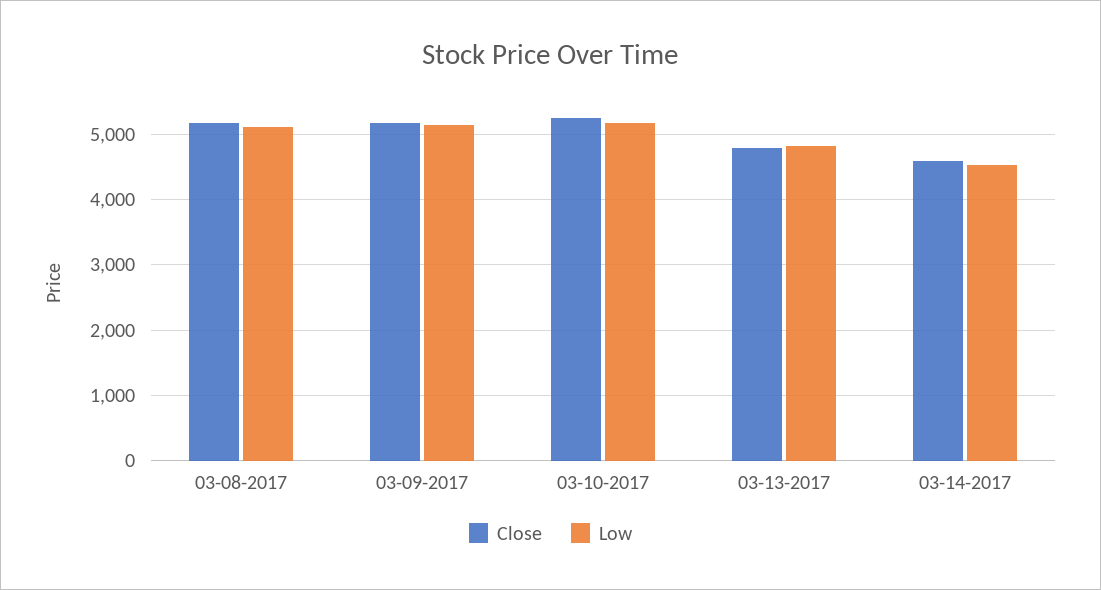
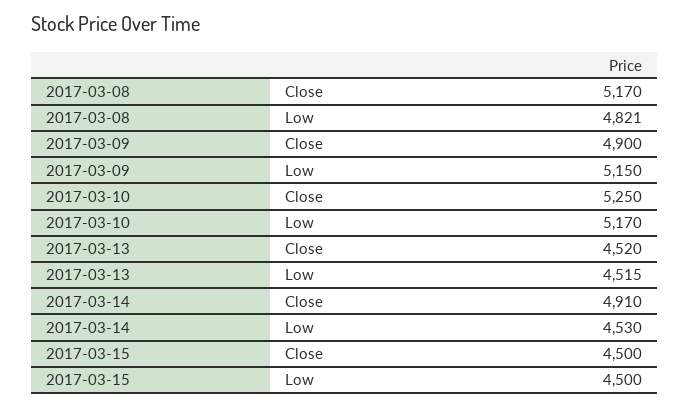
  {
    "Close": {
      "03-08-2017": 5170,
-     "03-09-2017": 5200,
+     "03-09-2017": 4900,
      "03-10-2017": 5250,
-     "03-13-2017": 4800,
+     "03-13-2017": 4520,
-     "03-14-2017": 4600
+     "03-14-2017": 4910,
+     "2017-03-15": 4500
    },
    "Low": {
-     "03-08-2017": 5100,
+     "03-08-2017": 4821,
      "03-09-2017": 5150,
      "03-10-2017": 5170,
-     "03-13-2017": 4800,
+     "03-13-2017": 4515,
-     "03-14-2017": 4530
+     "03-14-2017": 4530,
+     "2017-03-15": 4500
    }
  }

